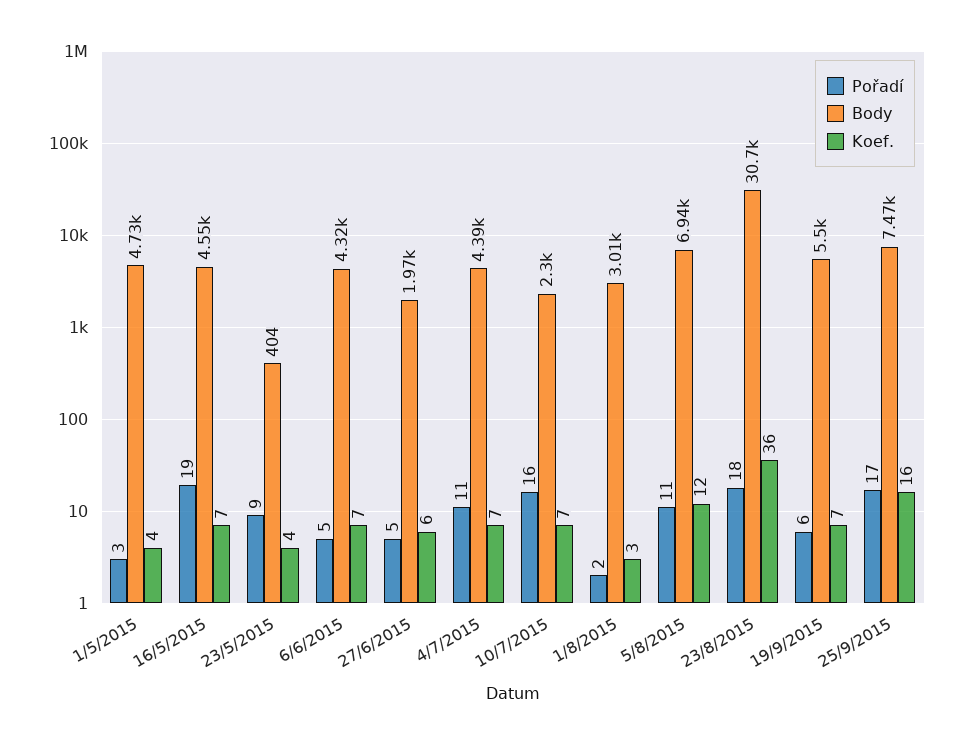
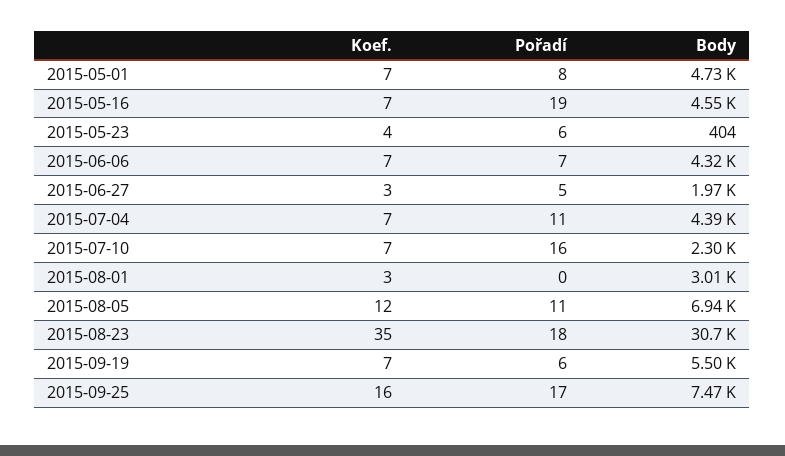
  {
    "Pořadí": {
-     "1/5/2015": 3,
+     "1/5/2015": 8,
      "16/5/2015": 19,
-     "23/5/2015": 9,
+     "23/5/2015": 6,
-     "6/6/2015": 5,
+     "6/6/2015": 7,
      "27/6/2015": 5,
      "4/7/2015": 11,
      "10/7/2015": 16,
-     "1/8/2015": 2,
+     "1/8/2015": 0,
      "5/8/2015": 11,
      "23/8/2015": 18,
      "19/9/2015": 6,
      "25/9/2015": 17
    },
    "Body": {
      "1/5/2015": 4730,
      "16/5/2015": 4550,
      "23/5/2015": 404,
      "6/6/2015": 4320,
      "27/6/2015": 1970,
      "4/7/2015": 4390,
      "10/7/2015": 2300,
      "1/8/2015": 3010,
      "5/8/2015": 6940,
      "23/8/2015": 30700,
      "19/9/2015": 5500,
      "25/9/2015": 7470
    },
    "Koef.": {
-     "1/5/2015": 4,
+     "1/5/2015": 7,
      "16/5/2015": 7,
      "23/5/2015": 4,
      "6/6/2015": 7,
-     "27/6/2015": 6,
+     "27/6/2015": 3,
      "4/7/2015": 7,
      "10/7/2015": 7,
      "1/8/2015": 3,
      "5/8/2015": 12,
-     "23/8/2015": 36,
+     "23/8/2015": 35,
      "19/9/2015": 7,
      "25/9/2015": 16
    }
  }

